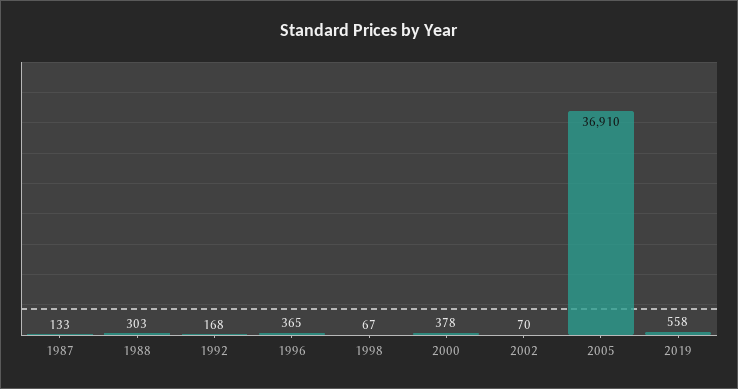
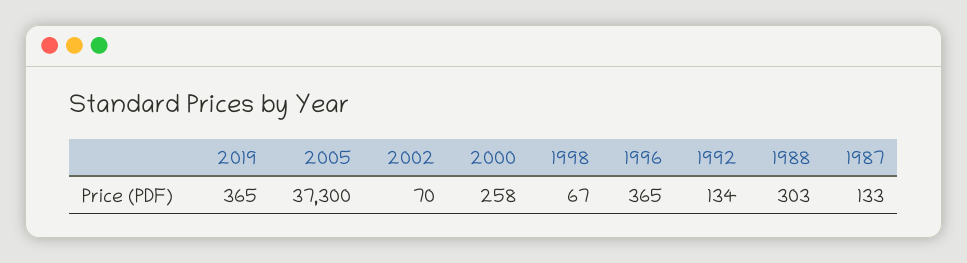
  {
    "1987": 133,
    "1988": 303,
-   "1992": 168,
+   "1992": 134,
    "1996": 365,
    "1998": 67,
-   "2000": 378,
+   "2000": 258,
    "2002": 70,
-   "2005": 36910,
+   "2005": 37300,
-   "2019": 558
+   "2019": 365
  }

